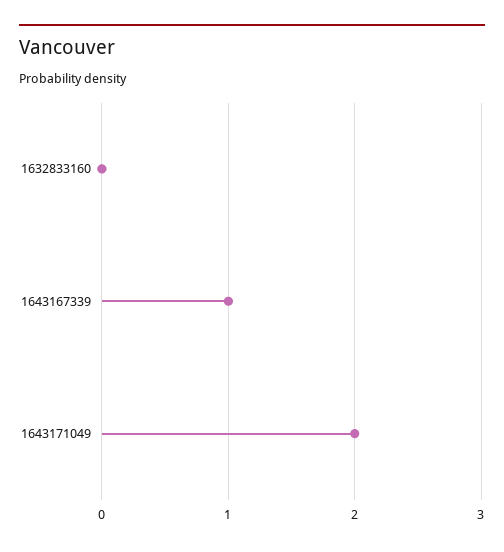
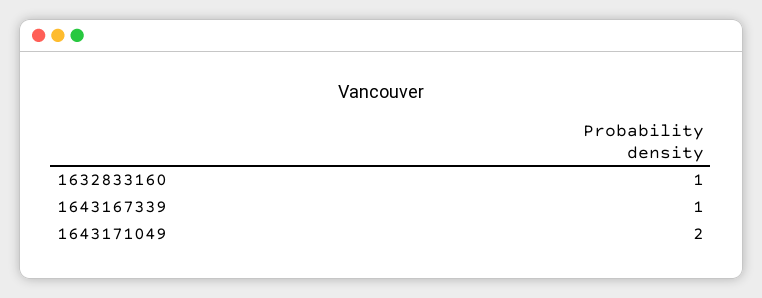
  {
-   "1632833160": 0,
+   "1632833160": 1,
    "1643167339": 1,
    "1643171049": 2
  }

